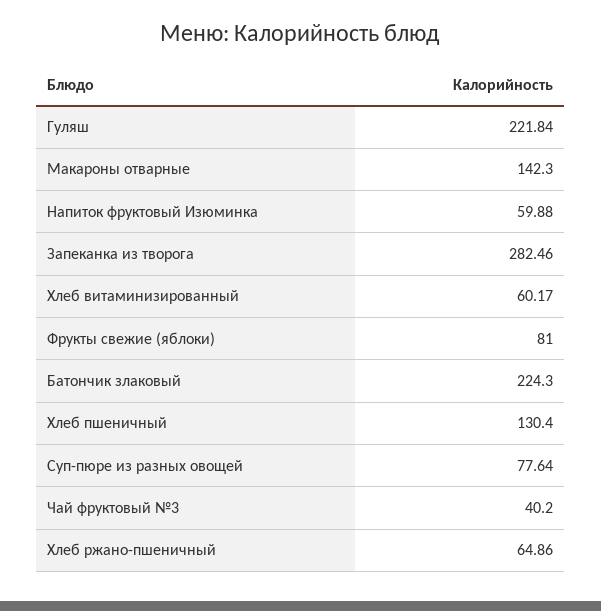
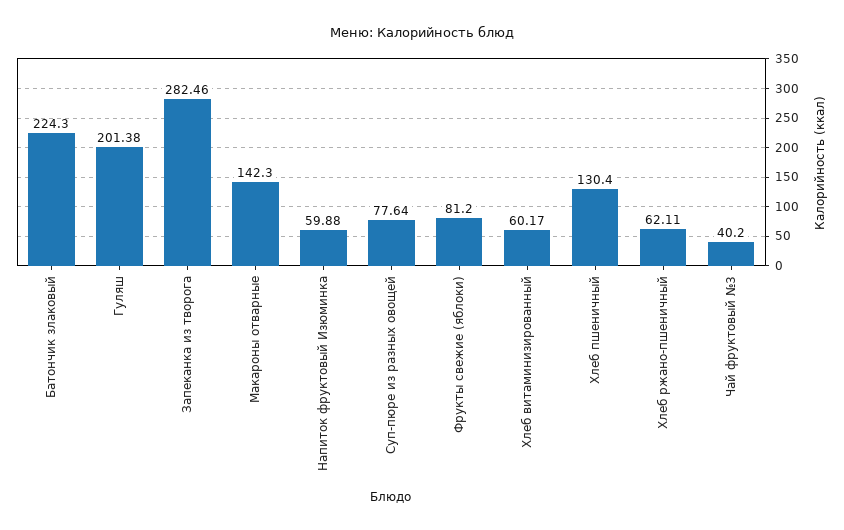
  {
-   "Гуляш": 221.84,
+   "Гуляш": 201.38,
    "Макароны отварные": 142.3,
    "Напиток фруктовый Изюминка": 59.88,
    "Запеканка из творога": 282.46,
    "Хлеб витаминизированный": 60.17,
-   "Фрукты свежие (яблоки)": 81,
+   "Фрукты свежие (яблоки)": 81.2,
    "Батончик злаковый": 224.3,
    "Хлеб пшеничный": 130.4,
    "Суп-пюре из разных овощей": 77.64,
    "Чай фруктовый №3": 40.2,
-   "Хлеб ржано-пшеничный": 64.86
+   "Хлеб ржано-пшеничный": 62.11
  }

